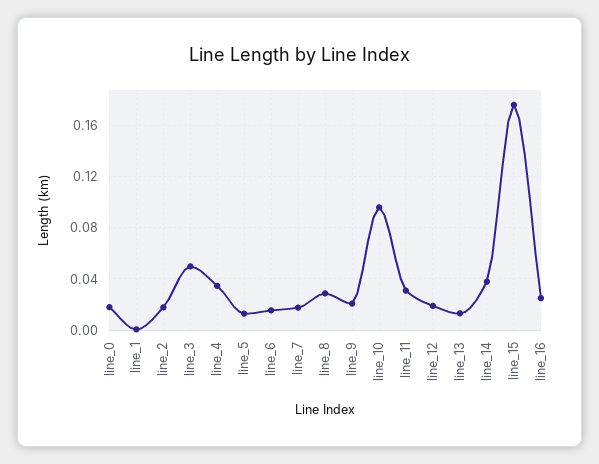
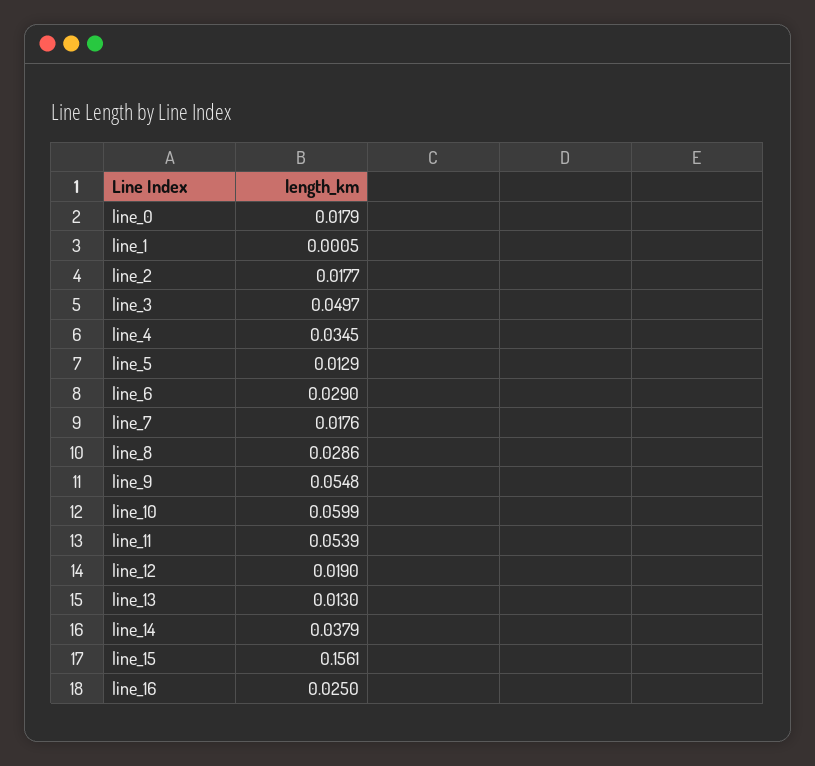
  {
    "line_0": 0.0179,
    "line_1": 0.0005,
    "line_2": 0.0177,
    "line_3": 0.0497,
    "line_4": 0.0345,
    "line_5": 0.0129,
-   "line_6": 0.015,
+   "line_6": 0.029,
    "line_7": 0.0176,
    "line_8": 0.0286,
-   "line_9": 0.02,
+   "line_9": 0.0548,
-   "line_10": 0.095,
+   "line_10": 0.0599,
-   "line_11": 0.03,
+   "line_11": 0.0539,
    "line_12": 0.019,
    "line_13": 0.013,
    "line_14": 0.0379,
-   "line_15": 0.175,
+   "line_15": 0.1561,
    "line_16": 0.025
  }

